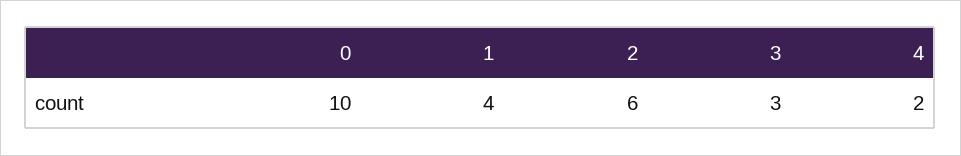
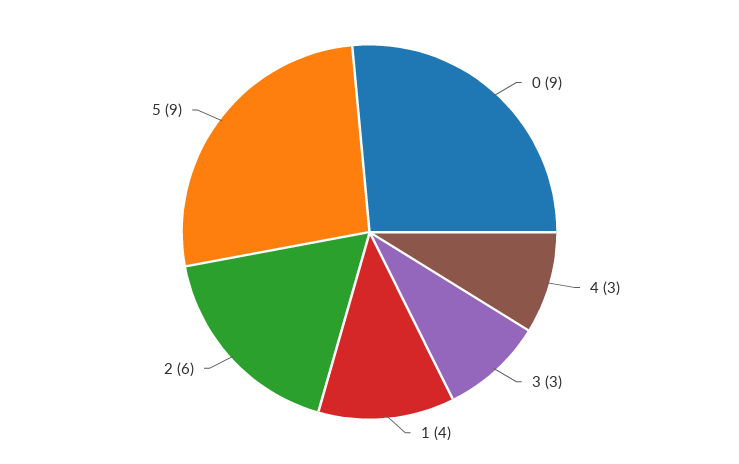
  {
-   "0": 10,
+   "0": 9,
    "1": 4,
    "2": 6,
    "3": 3,
-   "4": 2
+   "4": 3,
+   "5": 9
  }

